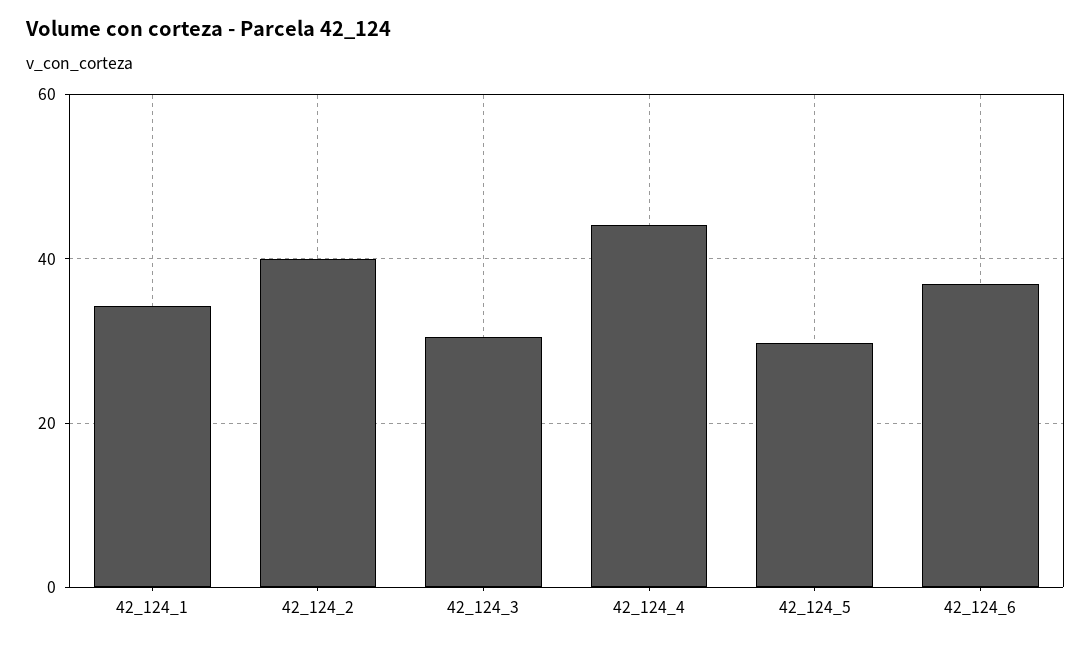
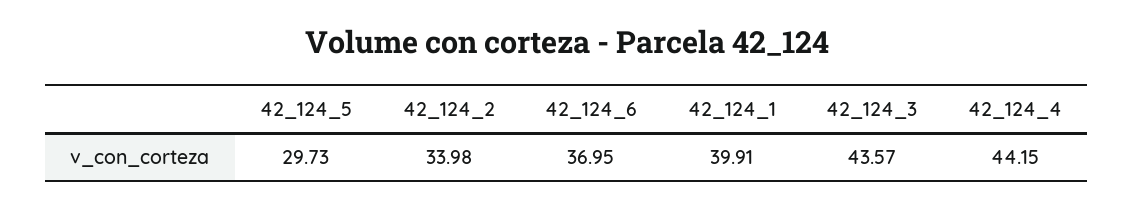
  {
-   "42_124_1": 34,
+   "42_124_1": 39.91,
-   "42_124_2": 40,
+   "42_124_2": 33.98,
-   "42_124_3": 30,
+   "42_124_3": 43.57,
    "42_124_4": 44.15,
    "42_124_5": 29.73,
    "42_124_6": 36.95
  }

